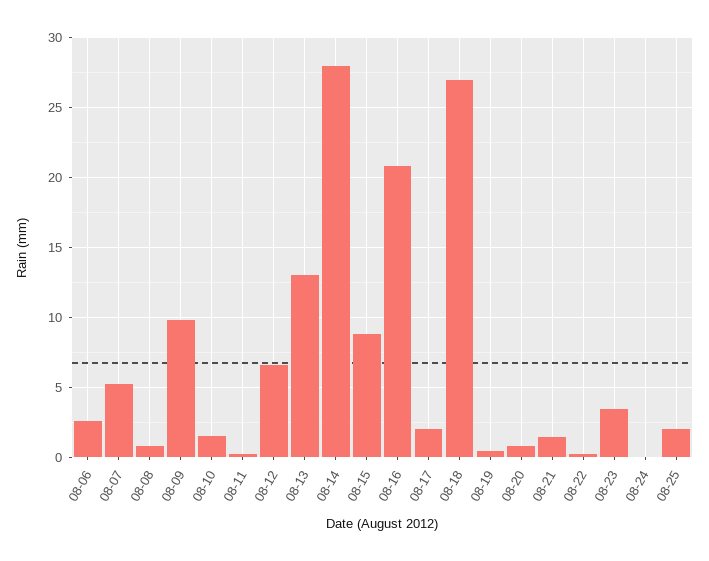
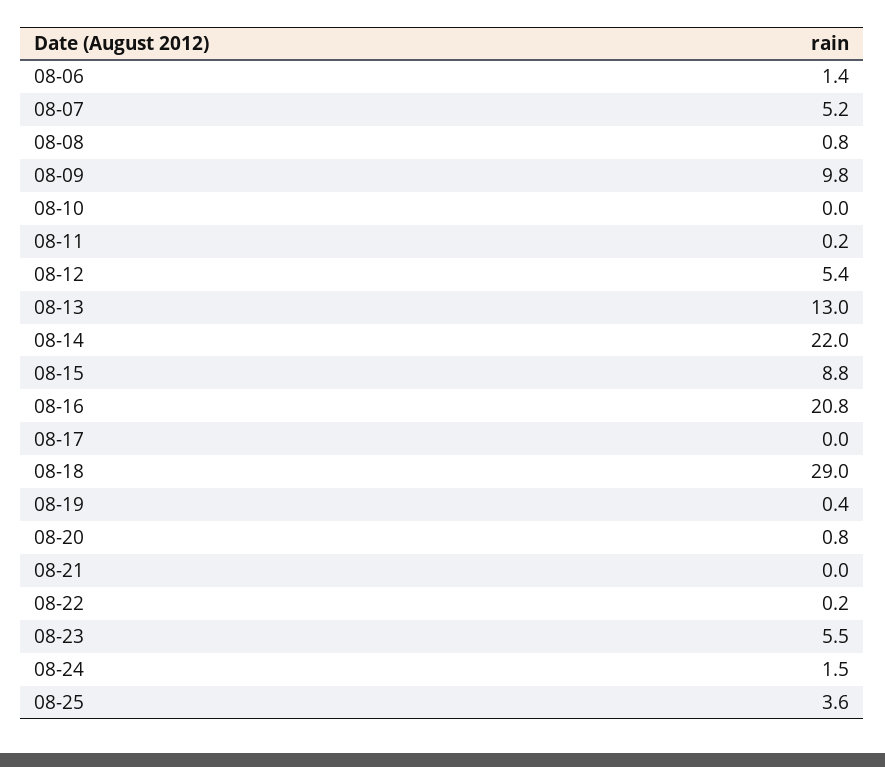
  {
-   "08-06": 2.5,
+   "08-06": 1.4,
    "08-07": 5.2,
    "08-08": 0.8,
    "08-09": 9.8,
-   "08-10": 1.5,
+   "08-10": 0,
    "08-11": 0.2,
-   "08-12": 6.5,
+   "08-12": 5.4,
    "08-13": 13,
-   "08-14": 28,
+   "08-14": 22,
    "08-15": 8.8,
    "08-16": 20.8,
-   "08-17": 2,
+   "08-17": 0,
-   "08-18": 27,
+   "08-18": 29,
    "08-19": 0.4,
    "08-20": 0.8,
-   "08-21": 1.5,
+   "08-21": 0,
    "08-22": 0.2,
-   "08-23": 3.5,
+   "08-23": 5.5,
-   "08-24": 0,
+   "08-24": 1.5,
-   "08-25": 2
+   "08-25": 3.6
  }

